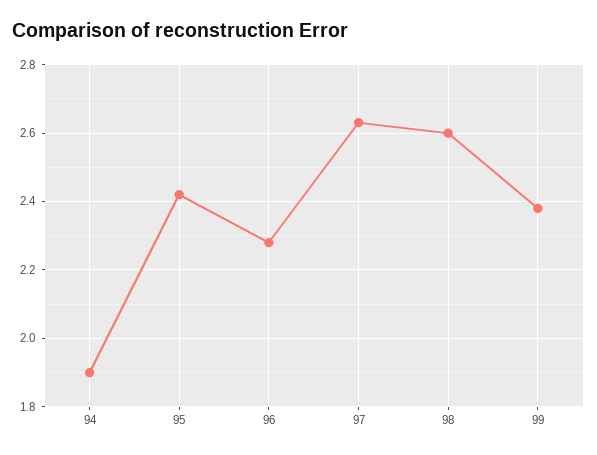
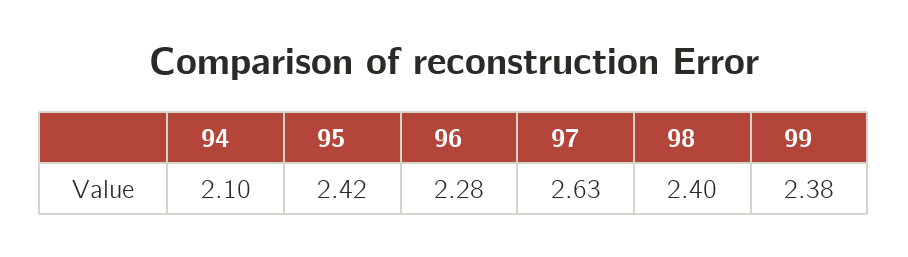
  {
-   "94": 1.9,
+   "94": 2.1,
    "95": 2.42,
    "96": 2.28,
    "97": 2.63,
-   "98": 2.6,
+   "98": 2.4,
    "99": 2.38
  }

